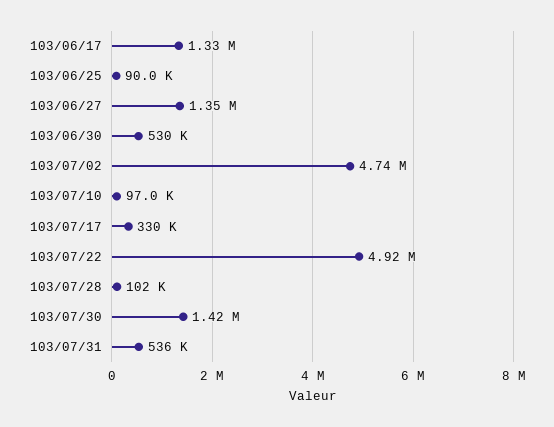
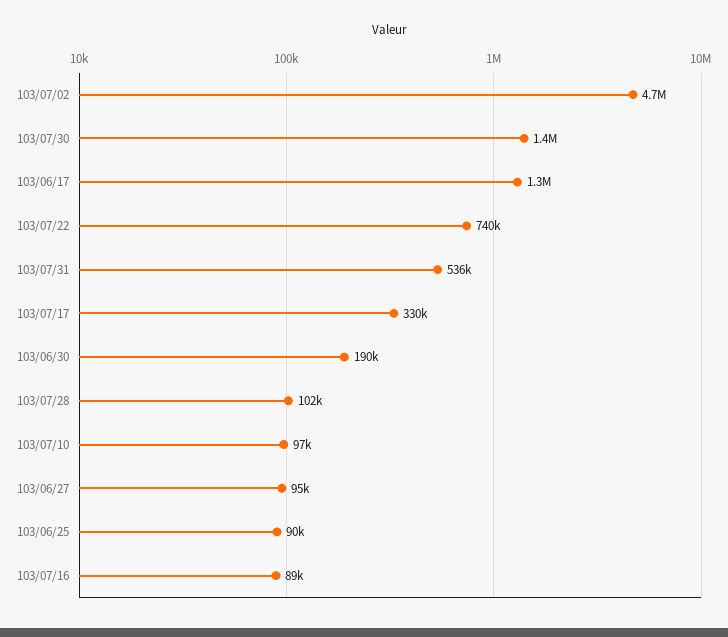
  {
    "103/06/17": 1330000,
    "103/06/25": 90000,
-   "103/06/27": 1350000,
+   "103/06/27": 95000,
-   "103/06/30": 530000,
+   "103/06/30": 190000,
    "103/07/02": 4740000,
    "103/07/10": 97000,
    "103/07/17": 330000,
-   "103/07/22": 4920000,
+   "103/07/22": 740000,
    "103/07/28": 102000,
    "103/07/30": 1420000,
-   "103/07/31": 536000
+   "103/07/31": 536000,
+   "103/07/16": 89000
  }

